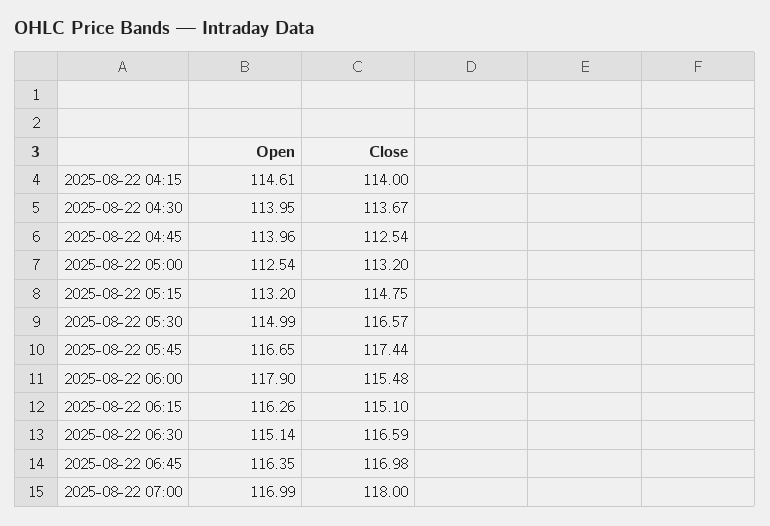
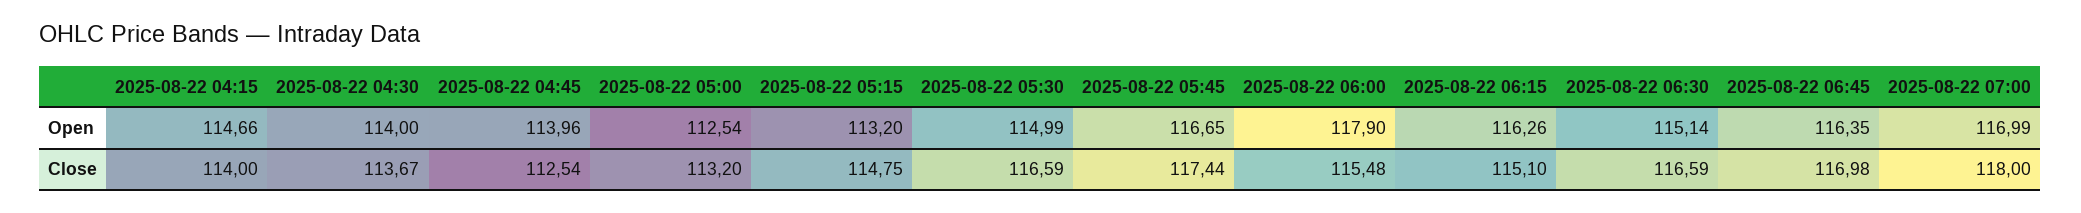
  {
    "Open": {
-     "2025-08-22 04:15": 114.61,
+     "2025-08-22 04:15": 114.66,
-     "2025-08-22 04:30": 113.95,
+     "2025-08-22 04:30": 114,
      "2025-08-22 04:45": 113.96,
      "2025-08-22 05:00": 112.54,
      "2025-08-22 05:15": 113.2,
      "2025-08-22 05:30": 114.99,
      "2025-08-22 05:45": 116.65,
      "2025-08-22 06:00": 117.9,
      "2025-08-22 06:15": 116.26,
      "2025-08-22 06:30": 115.14,
      "2025-08-22 06:45": 116.35,
      "2025-08-22 07:00": 116.99
    },
    "Close": {
      "2025-08-22 04:15": 114,
      "2025-08-22 04:30": 113.67,
      "2025-08-22 04:45": 112.54,
      "2025-08-22 05:00": 113.2,
      "2025-08-22 05:15": 114.75,
-     "2025-08-22 05:30": 116.57,
+     "2025-08-22 05:30": 116.59,
      "2025-08-22 05:45": 117.44,
      "2025-08-22 06:00": 115.48,
      "2025-08-22 06:15": 115.1,
      "2025-08-22 06:30": 116.59,
      "2025-08-22 06:45": 116.98,
      "2025-08-22 07:00": 118
    }
  }

